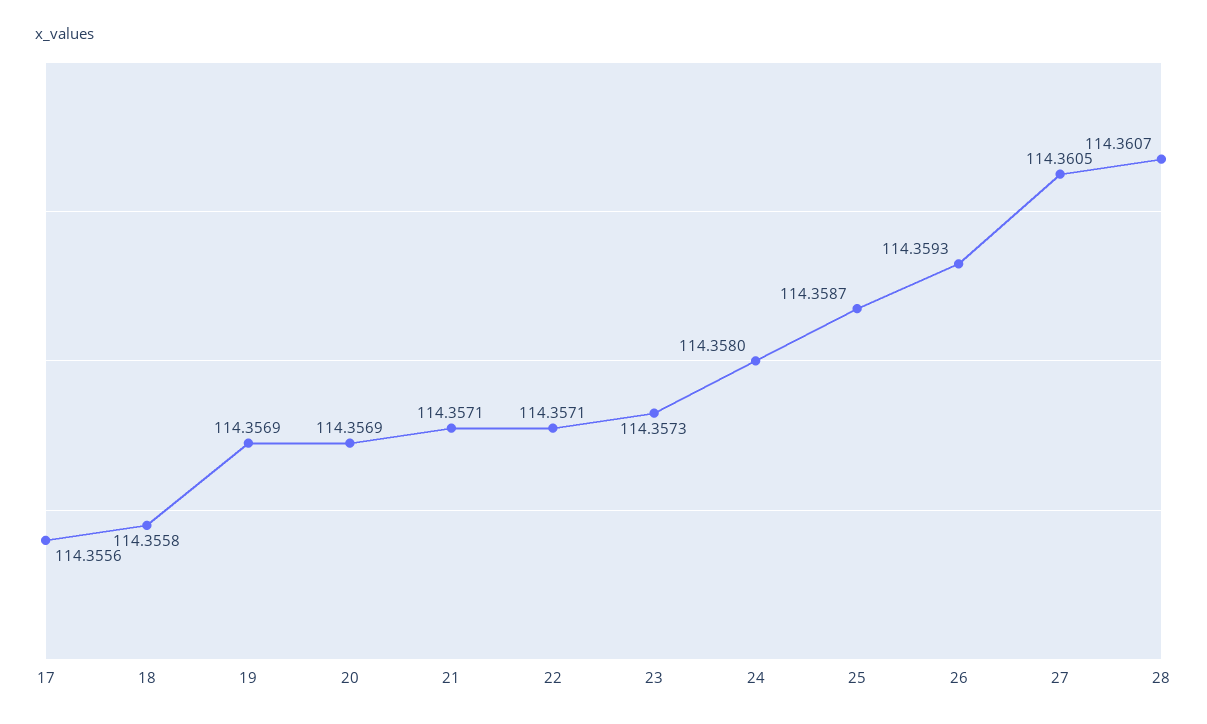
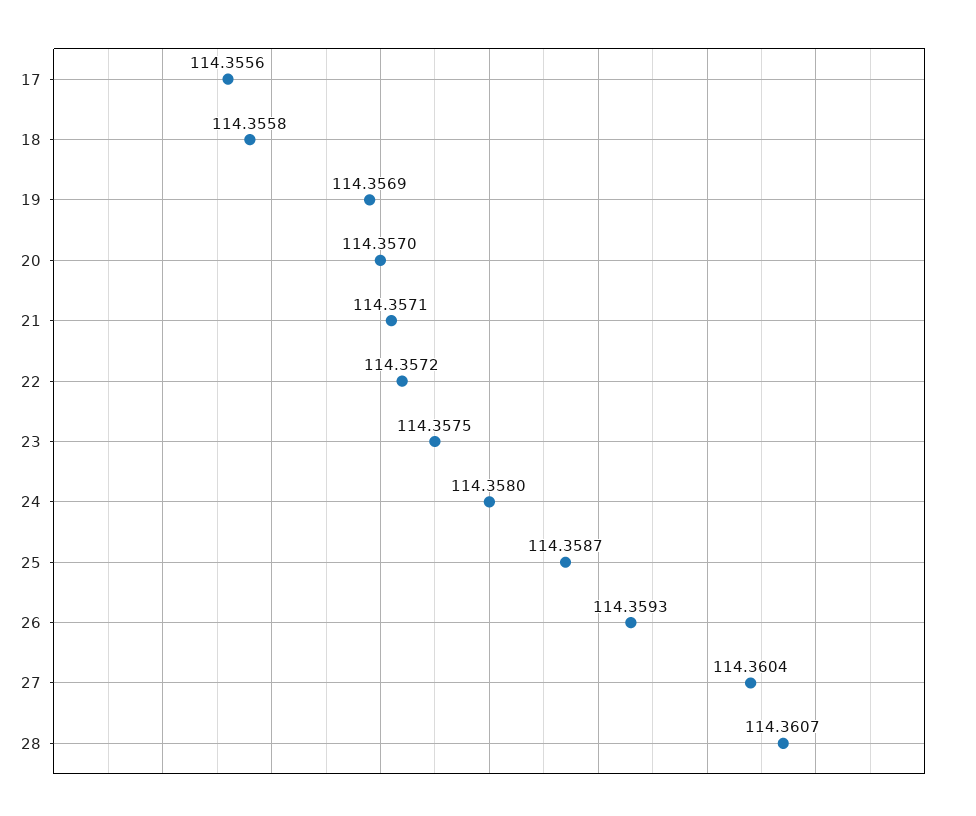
  {
    "17": 114.3556,
    "18": 114.3558,
    "19": 114.3569,
-   "20": 114.3569,
+   "20": 114.357,
    "21": 114.3571,
-   "22": 114.3571,
+   "22": 114.3572,
-   "23": 114.3573,
+   "23": 114.3575,
    "24": 114.358,
    "25": 114.3587,
    "26": 114.3593,
-   "27": 114.3605,
+   "27": 114.3604,
    "28": 114.3607
  }

